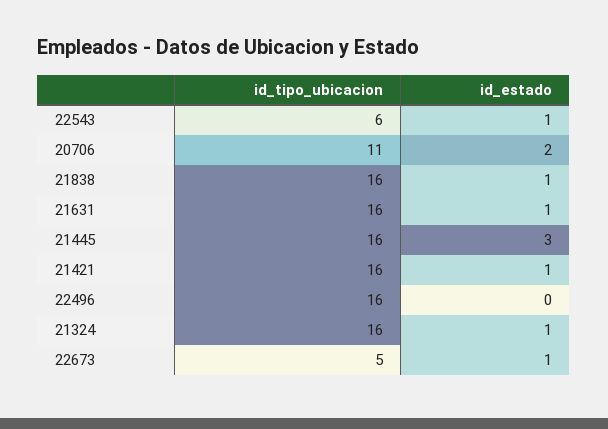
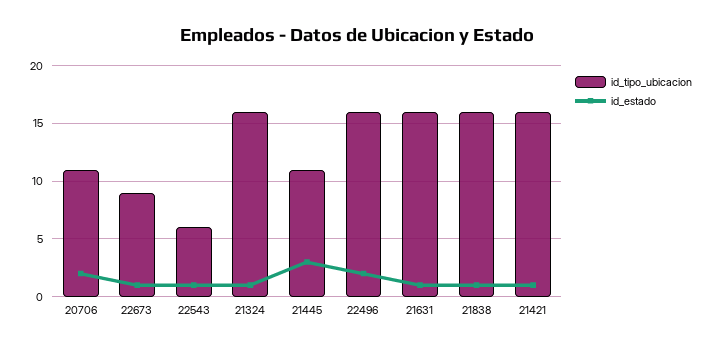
  {
    "id_tipo_ubicacion": {
      "22543": 6,
      "20706": 11,
      "21838": 16,
      "21631": 16,
-     "21445": 16,
+     "21445": 11,
      "21421": 16,
      "22496": 16,
      "21324": 16,
-     "22673": 5
+     "22673": 9
    },
    "id_estado": {
      "22543": 1,
      "20706": 2,
      "21838": 1,
      "21631": 1,
      "21445": 3,
      "21421": 1,
-     "22496": 0,
+     "22496": 2,
      "21324": 1,
      "22673": 1
    }
  }

